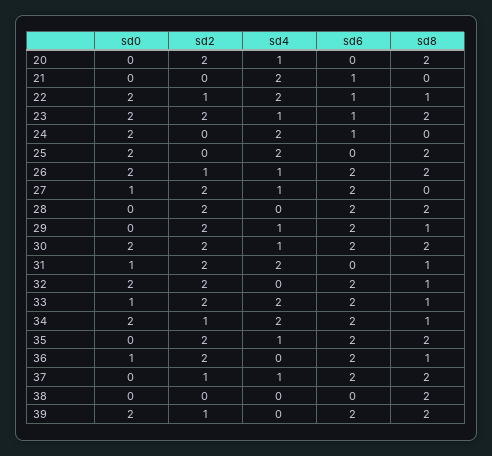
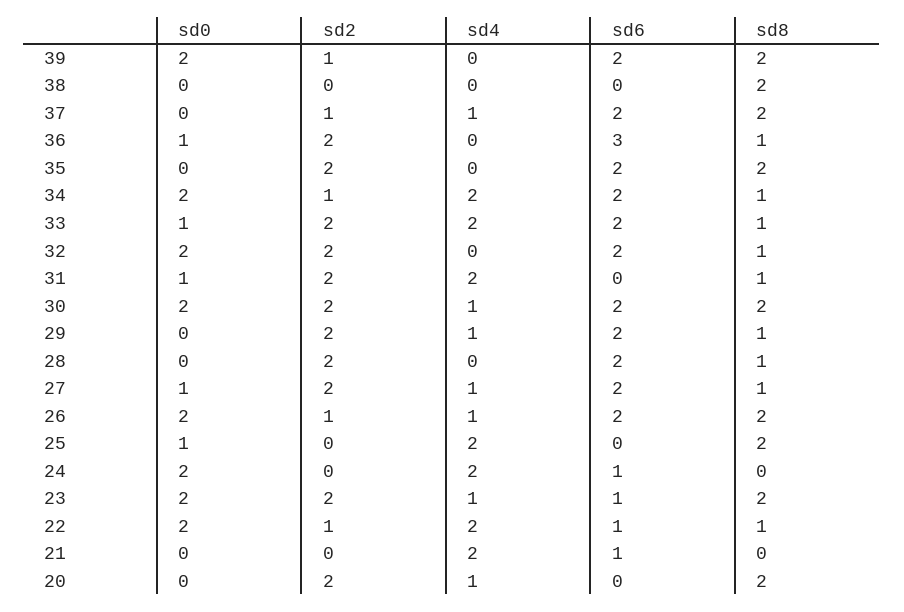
  {
    "sd0": {
      "20": 0,
      "21": 0,
      "22": 2,
      "23": 2,
      "24": 2,
-     "25": 2,
+     "25": 1,
      "26": 2,
      "27": 1,
      "28": 0,
      "29": 0,
      "30": 2,
      "31": 1,
      "32": 2,
      "33": 1,
      "34": 2,
      "35": 0,
      "36": 1,
      "37": 0,
      "38": 0,
      "39": 2
    },
    "sd2": {
      "20": 2,
      "21": 0,
      "22": 1,
      "23": 2,
      "24": 0,
      "25": 0,
      "26": 1,
      "27": 2,
      "28": 2,
      "29": 2,
      "30": 2,
      "31": 2,
      "32": 2,
      "33": 2,
      "34": 1,
      "35": 2,
      "36": 2,
      "37": 1,
      "38": 0,
      "39": 1
    },
    "sd4": {
      "20": 1,
      "21": 2,
      "22": 2,
      "23": 1,
      "24": 2,
      "25": 2,
      "26": 1,
      "27": 1,
      "28": 0,
      "29": 1,
      "30": 1,
      "31": 2,
      "32": 0,
      "33": 2,
      "34": 2,
-     "35": 1,
+     "35": 0,
      "36": 0,
      "37": 1,
      "38": 0,
      "39": 0
    },
    "sd6": {
      "20": 0,
      "21": 1,
      "22": 1,
      "23": 1,
      "24": 1,
      "25": 0,
      "26": 2,
      "27": 2,
      "28": 2,
      "29": 2,
      "30": 2,
      "31": 0,
      "32": 2,
      "33": 2,
      "34": 2,
      "35": 2,
-     "36": 2,
+     "36": 3,
      "37": 2,
      "38": 0,
      "39": 2
    },
    "sd8": {
      "20": 2,
      "21": 0,
      "22": 1,
      "23": 2,
      "24": 0,
      "25": 2,
      "26": 2,
-     "27": 0,
+     "27": 1,
-     "28": 2,
+     "28": 1,
      "29": 1,
      "30": 2,
      "31": 1,
      "32": 1,
      "33": 1,
      "34": 1,
      "35": 2,
      "36": 1,
      "37": 2,
      "38": 2,
      "39": 2
    }
  }

